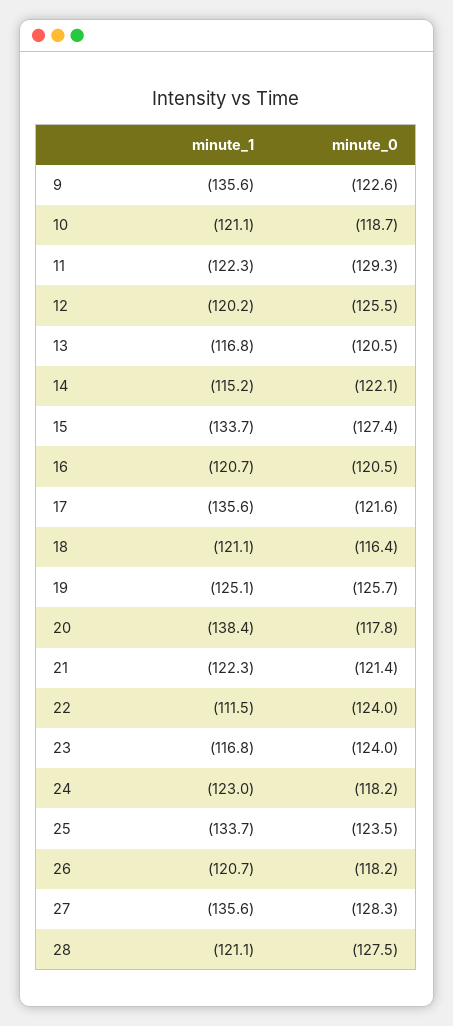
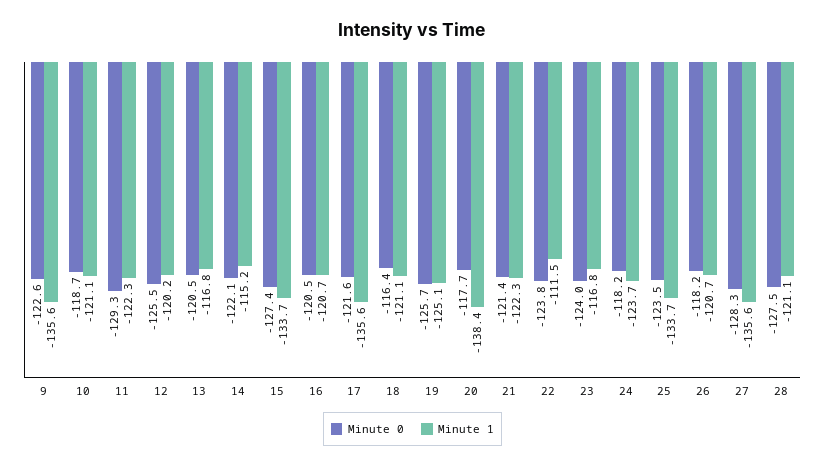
  {
    "minute_1": {
      "9": -135.6,
      "10": -121.1,
      "11": -122.3,
      "12": -120.2,
      "13": -116.8,
      "14": -115.2,
      "15": -133.7,
      "16": -120.7,
      "17": -135.6,
      "18": -121.1,
      "19": -125.1,
      "20": -138.4,
      "21": -122.3,
      "22": -111.5,
      "23": -116.8,
-     "24": -123,
+     "24": -123.7,
      "25": -133.7,
      "26": -120.7,
      "27": -135.6,
      "28": -121.1
    },
    "minute_0": {
      "9": -122.6,
      "10": -118.7,
      "11": -129.3,
      "12": -125.5,
      "13": -120.5,
      "14": -122.1,
      "15": -127.4,
      "16": -120.5,
      "17": -121.6,
      "18": -116.4,
      "19": -125.7,
-     "20": -117.8,
+     "20": -117.7,
      "21": -121.4,
-     "22": -124,
+     "22": -123.8,
      "23": -124,
      "24": -118.2,
      "25": -123.5,
      "26": -118.2,
      "27": -128.3,
      "28": -127.5
    }
  }

